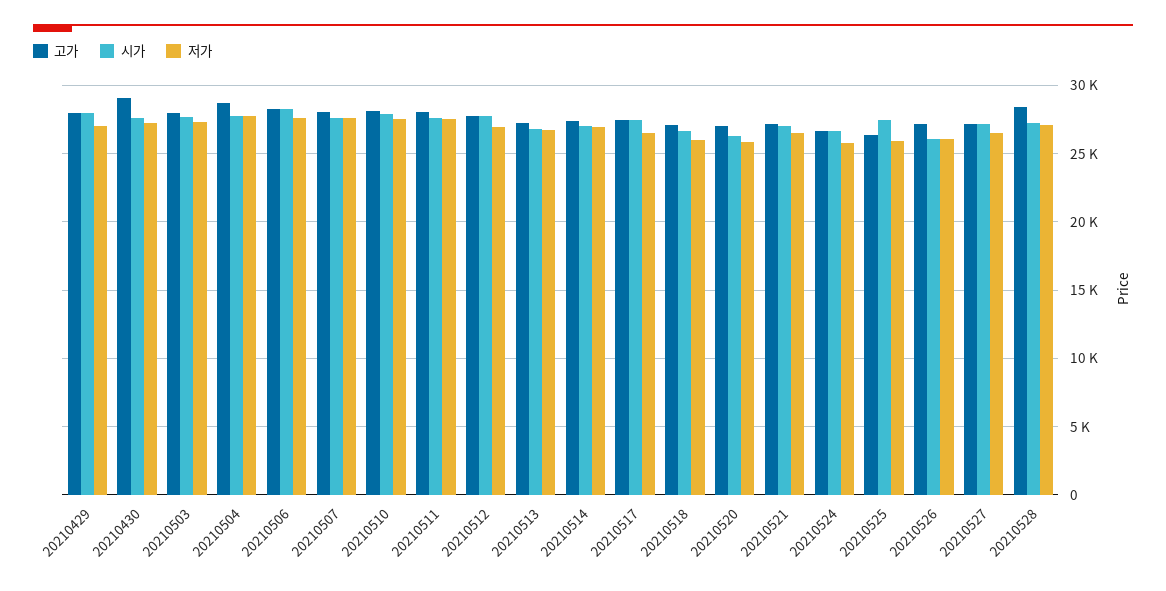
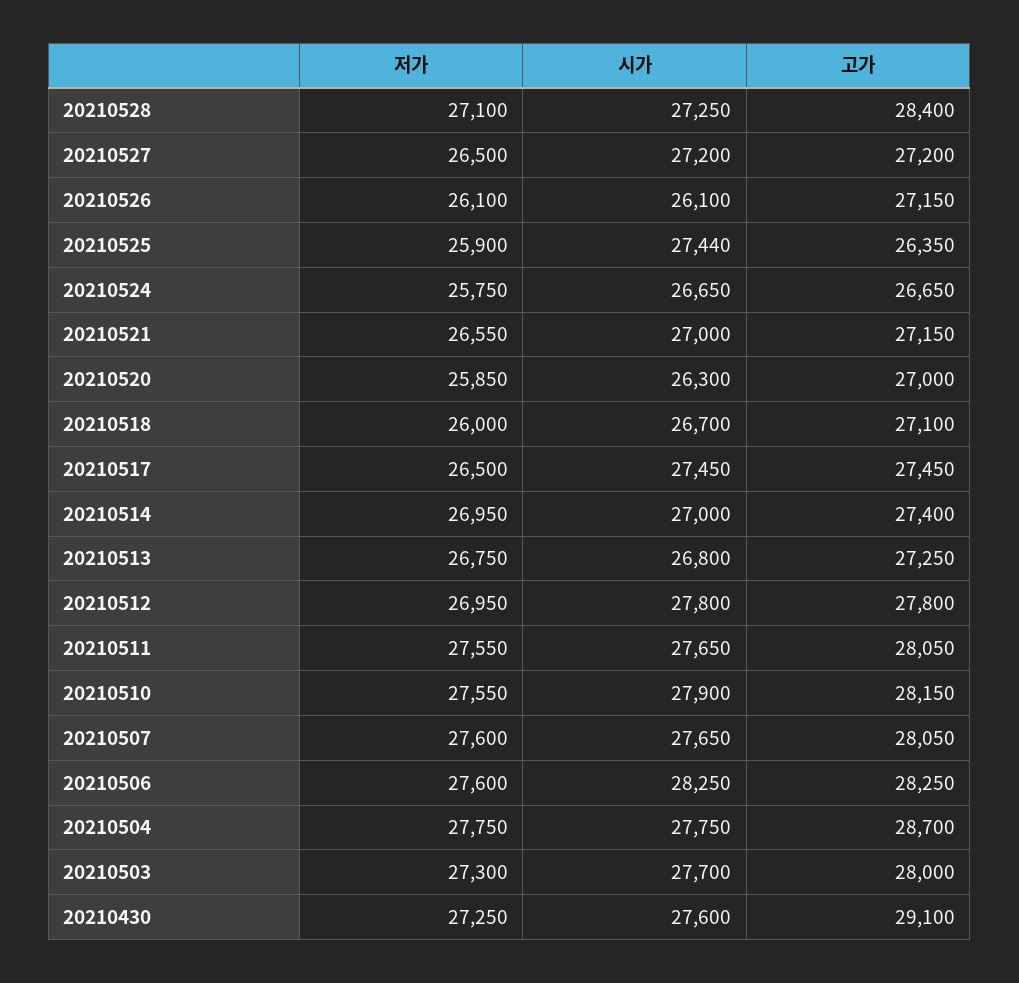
  {
    "고가": {
-     "20210429": 28000,
      "20210430": 29100,
      "20210503": 28000,
      "20210504": 28700,
      "20210506": 28250,
      "20210507": 28050,
      "20210510": 28150,
      "20210511": 28050,
      "20210512": 27800,
      "20210513": 27250,
      "20210514": 27400,
      "20210517": 27450,
      "20210518": 27100,
      "20210520": 27000,
      "20210521": 27150,
      "20210524": 26650,
      "20210525": 26350,
      "20210526": 27150,
      "20210527": 27200,
      "20210528": 28400
    },
    "시가": {
-     "20210429": 28000,
      "20210430": 27600,
      "20210503": 27700,
      "20210504": 27750,
      "20210506": 28250,
      "20210507": 27650,
      "20210510": 27900,
      "20210511": 27650,
      "20210512": 27800,
      "20210513": 26800,
      "20210514": 27000,
      "20210517": 27450,
      "20210518": 26700,
      "20210520": 26300,
      "20210521": 27000,
      "20210524": 26650,
      "20210525": 27440,
      "20210526": 26100,
      "20210527": 27200,
      "20210528": 27250
    },
    "저가": {
-     "20210429": 27000,
      "20210430": 27250,
      "20210503": 27300,
      "20210504": 27750,
      "20210506": 27600,
      "20210507": 27600,
      "20210510": 27550,
      "20210511": 27550,
      "20210512": 26950,
      "20210513": 26750,
      "20210514": 26950,
      "20210517": 26500,
      "20210518": 26000,
      "20210520": 25850,
      "20210521": 26550,
      "20210524": 25750,
      "20210525": 25900,
      "20210526": 26100,
      "20210527": 26500,
      "20210528": 27100
    }
  }

